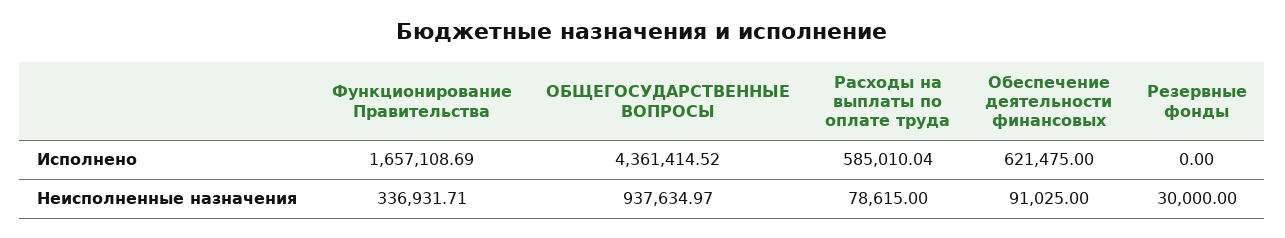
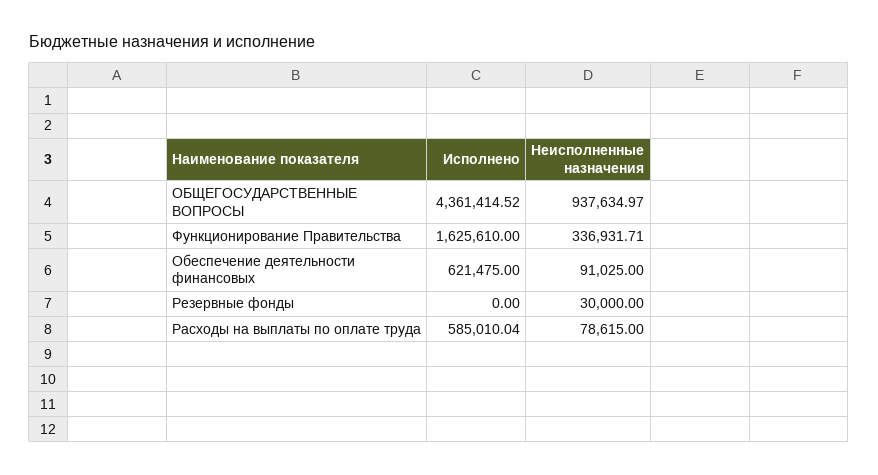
  {
    "Функционирование Правительства": {
-     "Исполнено": 1657108.69,
+     "Исполнено": 1625610,
      "Неисполненные назначения": 336931.71
    },
    "ОБЩЕГОСУДАРСТВЕННЫЕ ВОПРОСЫ": {
      "Исполнено": 4361414.52,
      "Неисполненные назначения": 937634.97
    },
    "Расходы на выплаты по оплате труда": {
      "Исполнено": 585010.04,
      "Неисполненные назначения": 78615
    },
    "Обеспечение деятельности финансовых": {
      "Исполнено": 621475,
      "Неисполненные назначения": 91025
    },
    "Резервные фонды": {
      "Исполнено": 0,
      "Неисполненные назначения": 30000
    }
  }

